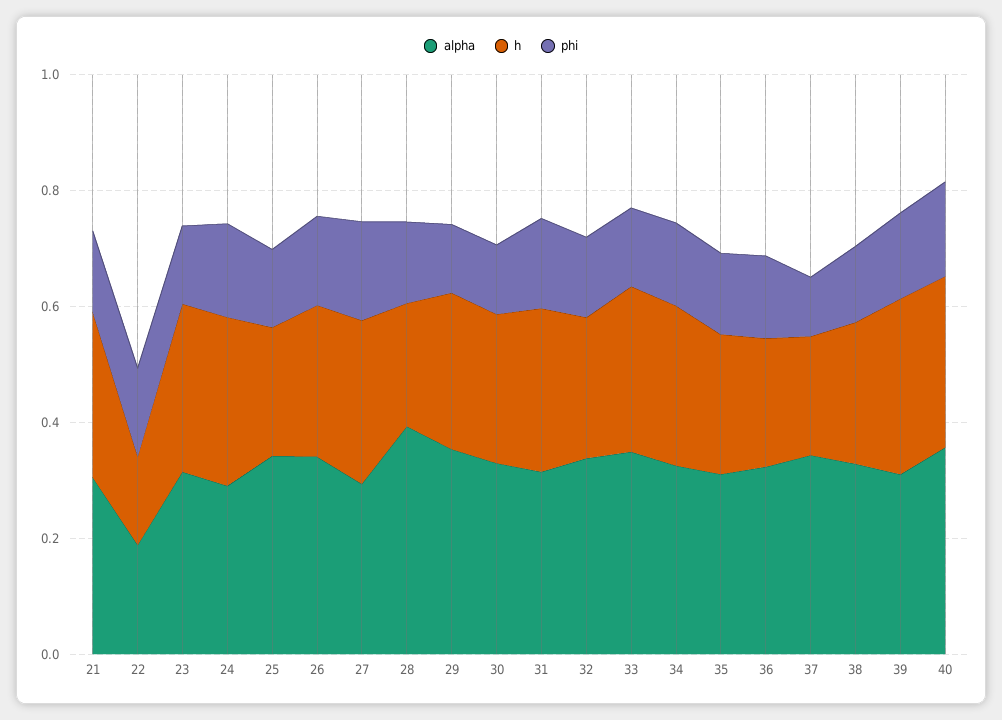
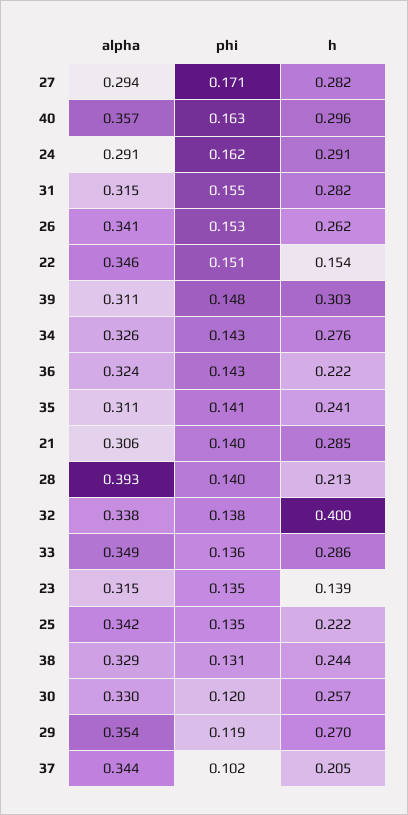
  {
    "alpha": {
      "21": 0.306,
-     "22": 0.2,
+     "22": 0.346,
      "23": 0.315,
      "24": 0.291,
      "25": 0.342,
      "26": 0.341,
      "27": 0.294,
      "28": 0.393,
      "29": 0.354,
      "30": 0.33,
      "31": 0.315,
      "32": 0.338,
      "33": 0.349,
      "34": 0.326,
      "35": 0.311,
      "36": 0.324,
      "37": 0.344,
      "38": 0.329,
      "39": 0.311,
      "40": 0.357
    },
    "h": {
      "21": 0.285,
      "22": 0.154,
-     "23": 0.3,
+     "23": 0.139,
      "24": 0.291,
      "25": 0.222,
      "26": 0.262,
      "27": 0.282,
      "28": 0.213,
      "29": 0.27,
      "30": 0.257,
      "31": 0.282,
-     "32": 0.25,
+     "32": 0.4,
      "33": 0.286,
      "34": 0.276,
      "35": 0.241,
      "36": 0.222,
      "37": 0.205,
      "38": 0.244,
      "39": 0.303,
      "40": 0.296
    },
    "phi": {
      "21": 0.14,
      "22": 0.151,
      "23": 0.135,
      "24": 0.162,
      "25": 0.135,
      "26": 0.153,
      "27": 0.171,
      "28": 0.14,
      "29": 0.119,
      "30": 0.12,
      "31": 0.155,
      "32": 0.138,
      "33": 0.136,
      "34": 0.143,
      "35": 0.141,
      "36": 0.143,
      "37": 0.102,
      "38": 0.131,
      "39": 0.148,
      "40": 0.163
    }
  }

